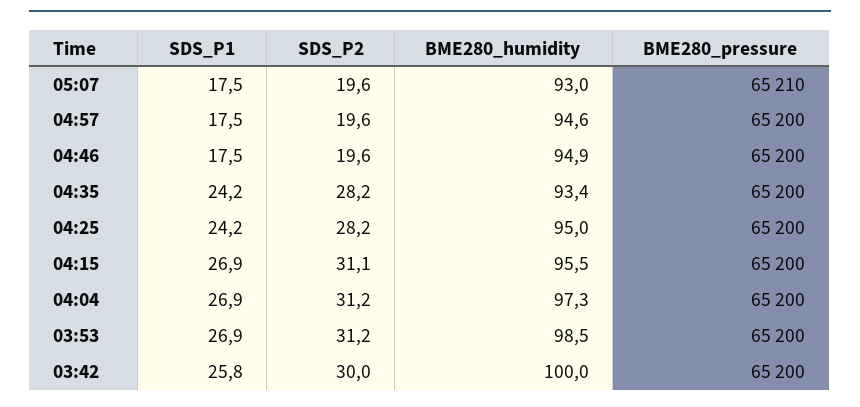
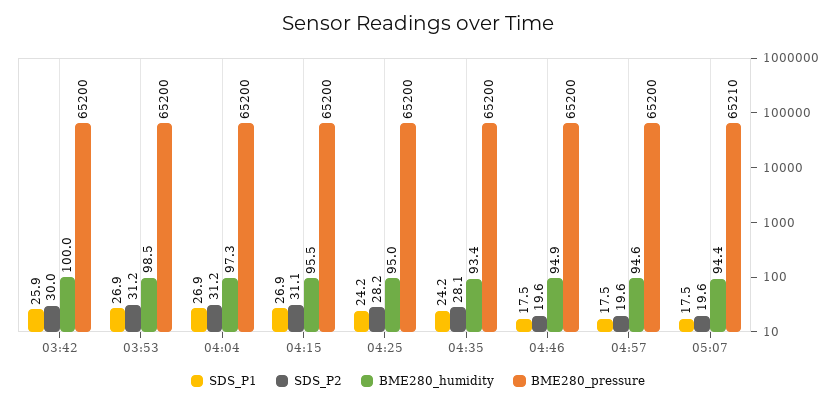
  {
    "SDS_P1": {
      "05:07": 17.5,
      "04:57": 17.5,
      "04:46": 17.5,
      "04:35": 24.2,
      "04:25": 24.2,
      "04:15": 26.9,
      "04:04": 26.9,
      "03:53": 26.9,
-     "03:42": 25.8
+     "03:42": 25.9
    },
    "SDS_P2": {
      "05:07": 19.6,
      "04:57": 19.6,
      "04:46": 19.6,
-     "04:35": 28.2,
+     "04:35": 28.1,
      "04:25": 28.2,
      "04:15": 31.1,
      "04:04": 31.2,
      "03:53": 31.2,
      "03:42": 30
    },
    "BME280_humidity": {
-     "05:07": 93,
+     "05:07": 94.4,
      "04:57": 94.6,
      "04:46": 94.9,
      "04:35": 93.4,
      "04:25": 95,
      "04:15": 95.5,
      "04:04": 97.3,
      "03:53": 98.5,
      "03:42": 100
    },
    "BME280_pressure": {
      "05:07": 65210,
      "04:57": 65200,
      "04:46": 65200,
      "04:35": 65200,
      "04:25": 65200,
      "04:15": 65200,
      "04:04": 65200,
      "03:53": 65200,
      "03:42": 65200
    }
  }

